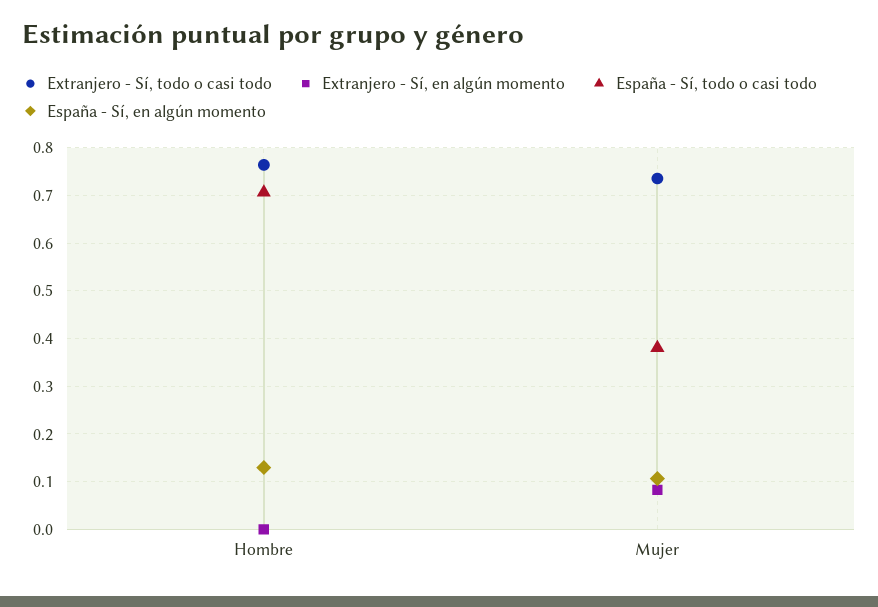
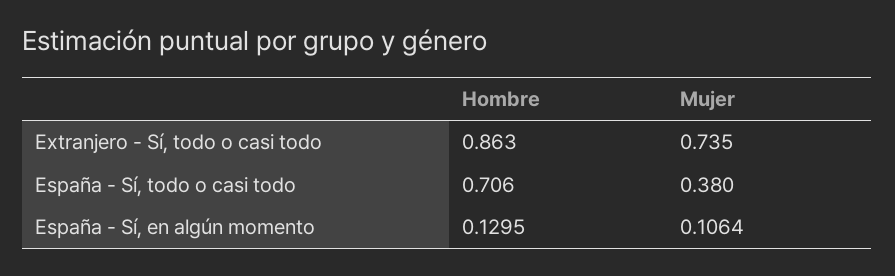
  {
    "Extranjero - Sí, todo o casi todo": {
-     "Hombre": 0.76,
+     "Hombre": 0.863,
      "Mujer": 0.735
    },
-   "Extranjero - Sí, en algún momento": {
-     "Hombre": 0,
-     "Mujer": 0.08
-   },
    "España - Sí, todo o casi todo": {
      "Hombre": 0.706,
      "Mujer": 0.38
    },
    "España - Sí, en algún momento": {
      "Hombre": 0.1295,
      "Mujer": 0.1064
    }
  }

